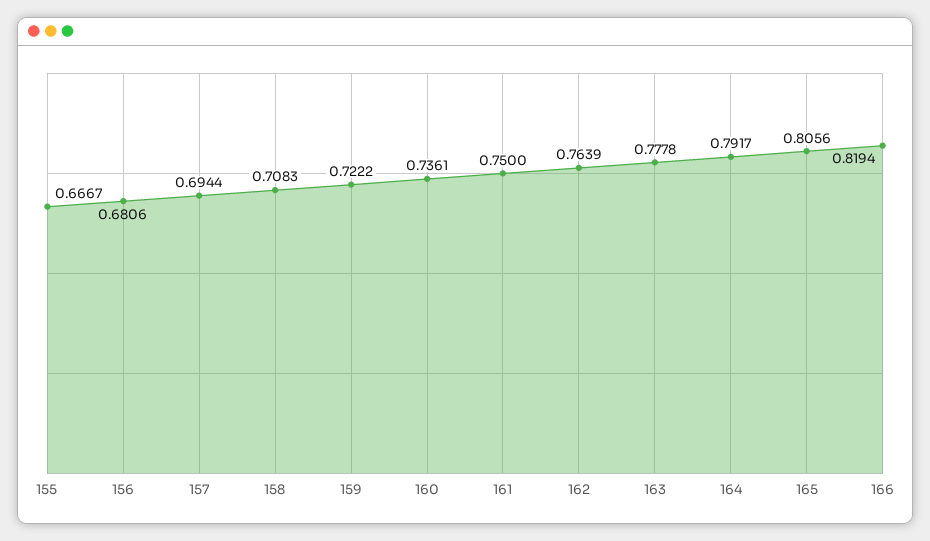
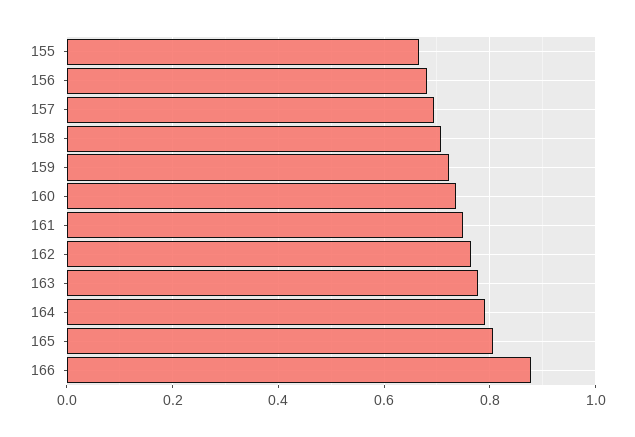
  {
    "155": 0.6667,
    "156": 0.6806,
    "157": 0.6944,
    "158": 0.7083,
    "159": 0.7222,
    "160": 0.7361,
    "161": 0.75,
    "162": 0.7639,
    "163": 0.7778,
    "164": 0.7917,
    "165": 0.8056,
-   "166": 0.8194
+   "166": 0.88
  }

